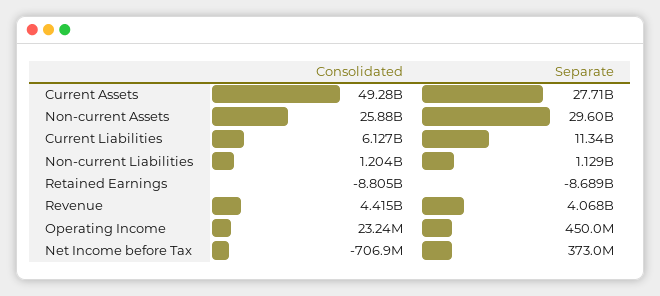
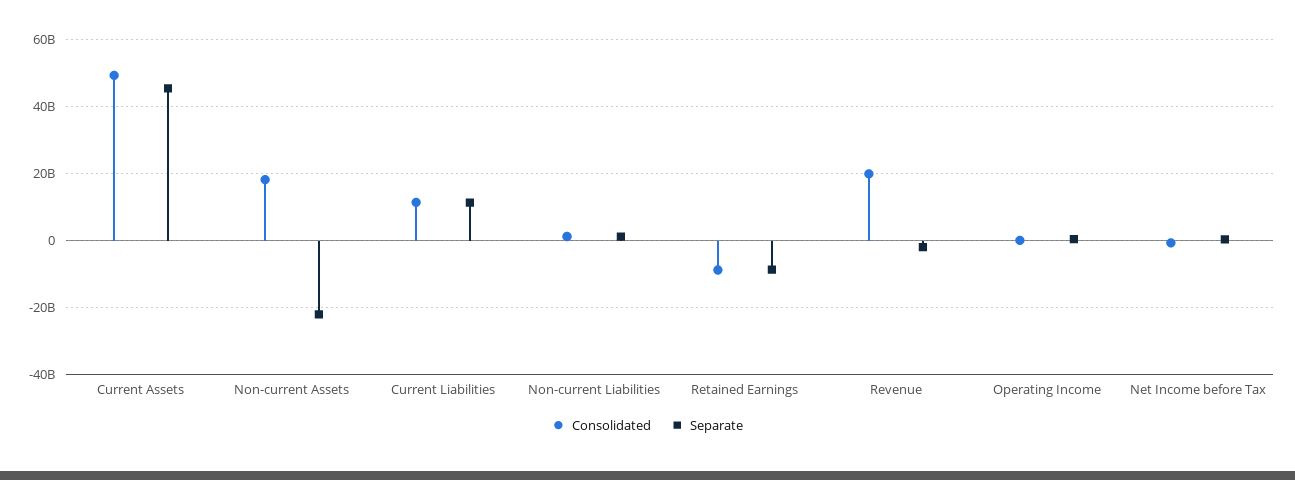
  {
    "Consolidated": {
      "Current Assets": 49280000000,
-     "Non-current Assets": 25880000000,
+     "Non-current Assets": 18000000000,
-     "Current Liabilities": 6127000000,
+     "Current Liabilities": 12000000000,
      "Non-current Liabilities": 1204000000,
      "Retained Earnings": -8805000000,
-     "Revenue": 4415000000,
+     "Revenue": 20000000000,
      "Operating Income": 23240000,
      "Net Income before Tax": -706900000
    },
    "Separate": {
-     "Current Assets": 27710000000,
+     "Current Assets": 46000000000,
-     "Non-current Assets": 29600000000,
+     "Non-current Assets": -22000000000,
      "Current Liabilities": 11340000000,
      "Non-current Liabilities": 1129000000,
      "Retained Earnings": -8689000000,
-     "Revenue": 4068000000,
+     "Revenue": -2000000000,
      "Operating Income": 450000000,
      "Net Income before Tax": 373000000
    }
  }

